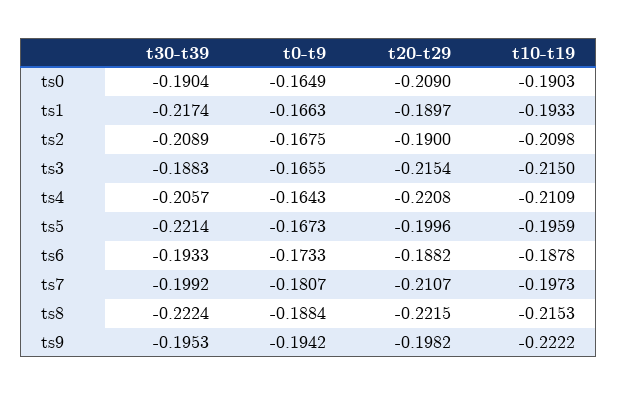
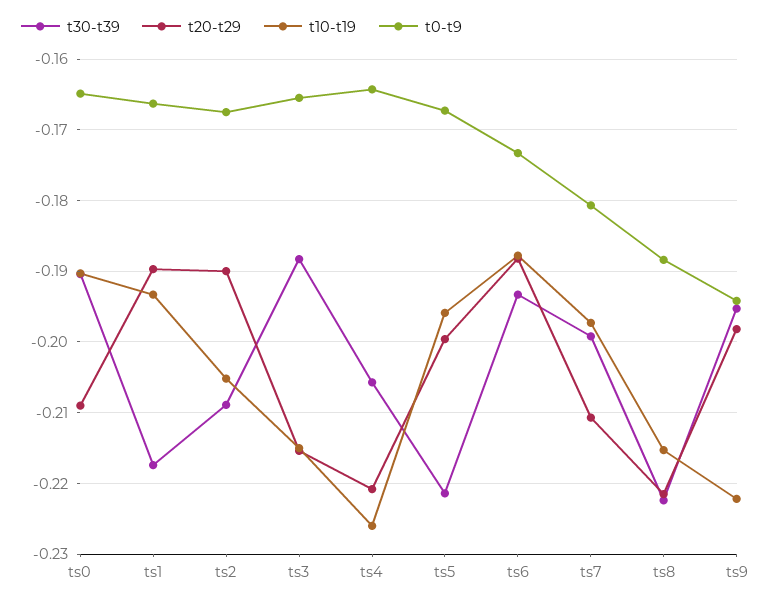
  {
    "t30-t39": {
      "ts0": -0.1904,
      "ts1": -0.2174,
      "ts2": -0.2089,
      "ts3": -0.1883,
      "ts4": -0.2057,
      "ts5": -0.2214,
      "ts6": -0.1933,
      "ts7": -0.1992,
      "ts8": -0.2224,
      "ts9": -0.1953
    },
    "t0-t9": {
      "ts0": -0.1649,
      "ts1": -0.1663,
      "ts2": -0.1675,
      "ts3": -0.1655,
      "ts4": -0.1643,
      "ts5": -0.1673,
      "ts6": -0.1733,
      "ts7": -0.1807,
      "ts8": -0.1884,
      "ts9": -0.1942
    },
    "t20-t29": {
      "ts0": -0.209,
      "ts1": -0.1897,
      "ts2": -0.19,
      "ts3": -0.2154,
      "ts4": -0.2208,
      "ts5": -0.1996,
      "ts6": -0.1882,
      "ts7": -0.2107,
      "ts8": -0.2215,
      "ts9": -0.1982
    },
    "t10-t19": {
      "ts0": -0.1903,
      "ts1": -0.1933,
-     "ts2": -0.2098,
+     "ts2": -0.205,
      "ts3": -0.215,
-     "ts4": -0.2109,
+     "ts4": -0.226,
      "ts5": -0.1959,
      "ts6": -0.1878,
      "ts7": -0.1973,
      "ts8": -0.2153,
      "ts9": -0.2222
    }
  }

